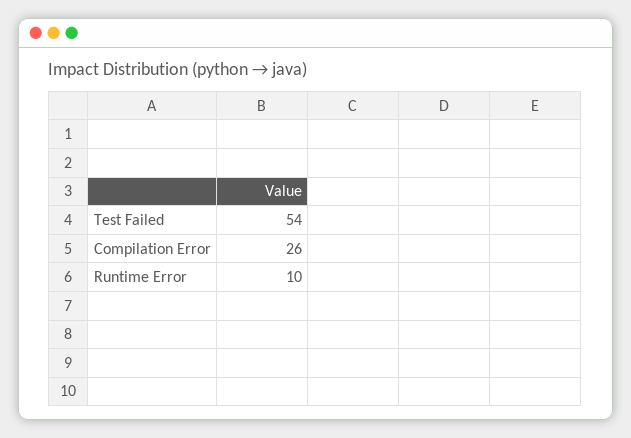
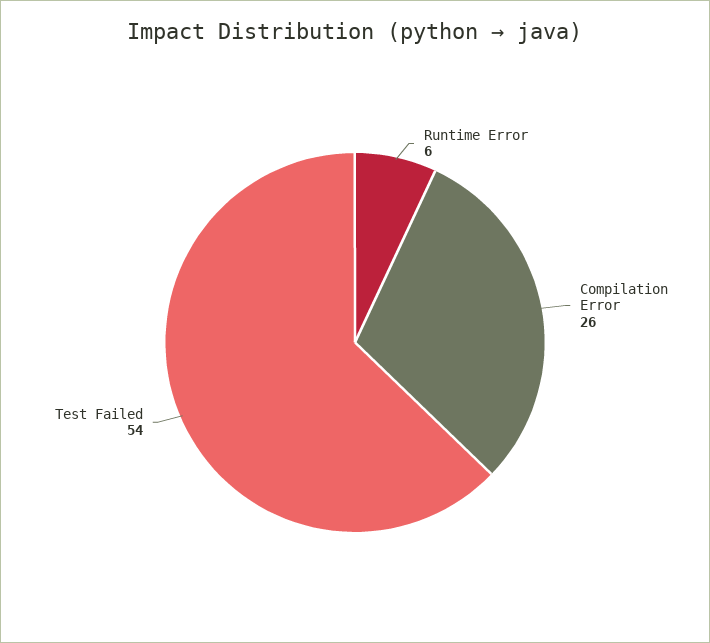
  {
    "Test Failed": 54,
    "Compilation Error": 26,
-   "Runtime Error": 10
+   "Runtime Error": 6
  }

